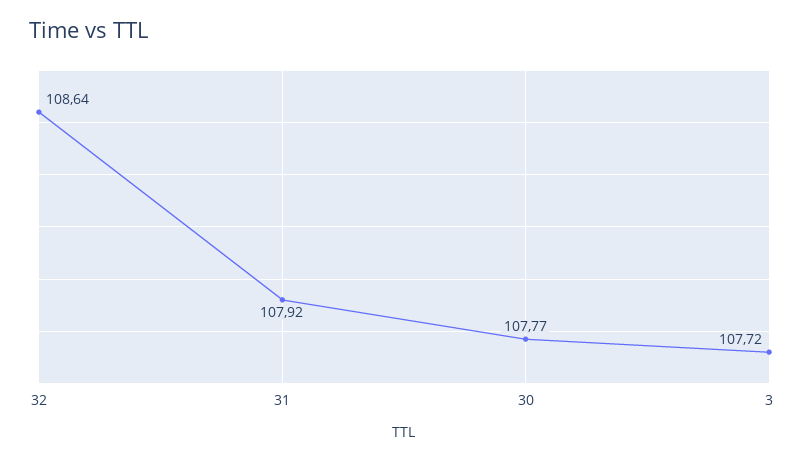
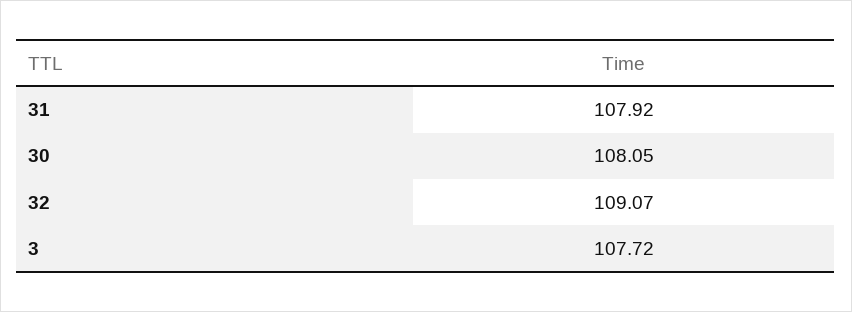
  {
-   "32": 108.64,
+   "32": 109.07,
    "31": 107.92,
-   "30": 107.77,
+   "30": 108.05,
    "3": 107.72
  }

